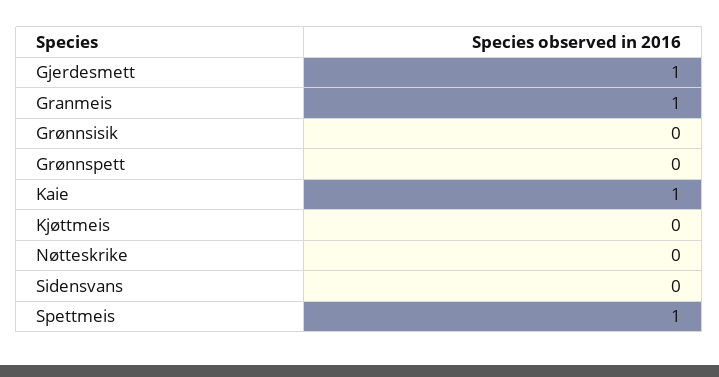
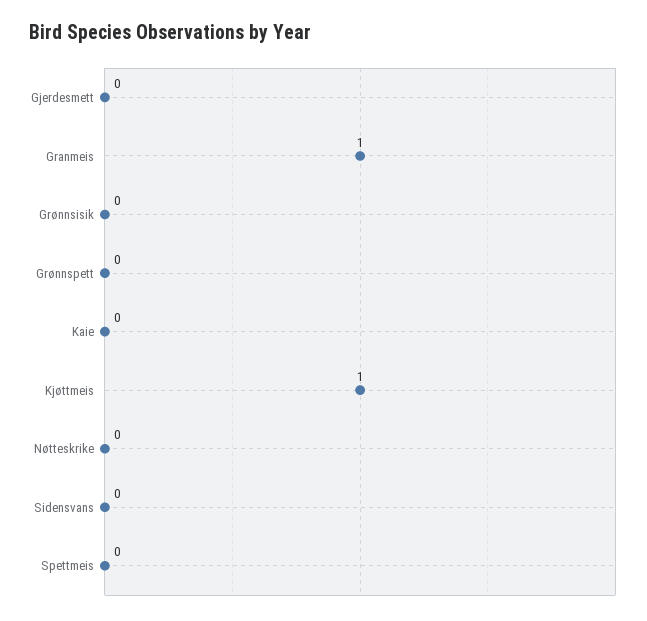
  {
-   "Gjerdesmett": 1,
+   "Gjerdesmett": 0,
    "Granmeis": 1,
    "Grønnsisik": 0,
    "Grønnspett": 0,
-   "Kaie": 1,
+   "Kaie": 0,
-   "Kjøttmeis": 0,
+   "Kjøttmeis": 1,
    "Nøtteskrike": 0,
    "Sidensvans": 0,
-   "Spettmeis": 1
+   "Spettmeis": 0
  }

